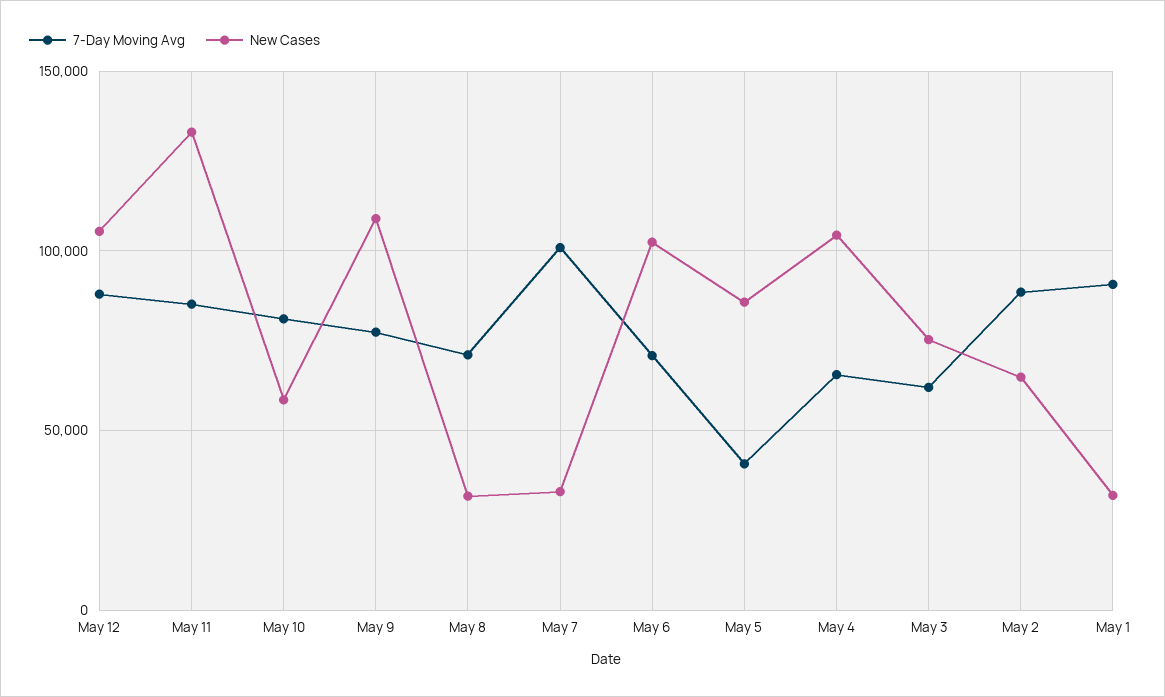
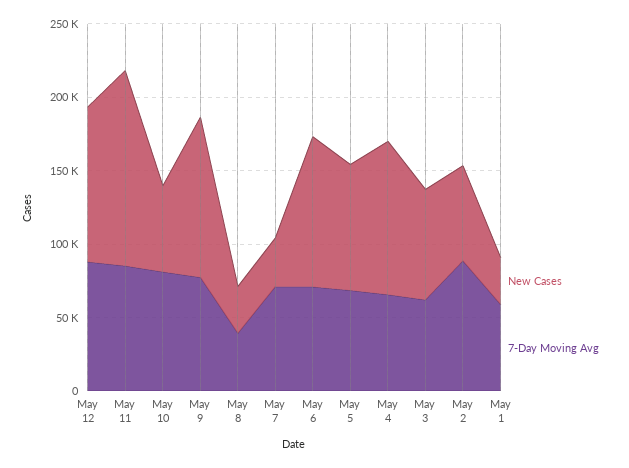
  {
    "7-Day Moving Avg": {
      "May 12": 90000,
      "May 11": 85000,
      "May 10": 80000,
      "May 9": 75000,
-     "May 8": 70000,
+     "May 8": 40000,
-     "May 7": 100000,
+     "May 7": 70000,
      "May 6": 70000,
-     "May 5": 40000,
+     "May 5": 70000,
      "May 4": 65000,
      "May 3": 60000,
      "May 2": 90000,
-     "May 1": 90000
+     "May 1": 60000
    },
    "New Cases": {
      "May 12": 105000,
      "May 11": 135000,
      "May 10": 60000,
      "May 9": 110000,
      "May 8": 30000,
      "May 7": 35000,
      "May 6": 100000,
      "May 5": 85000,
      "May 4": 105000,
      "May 3": 75000,
      "May 2": 65000,
      "May 1": 30000
    }
  }

